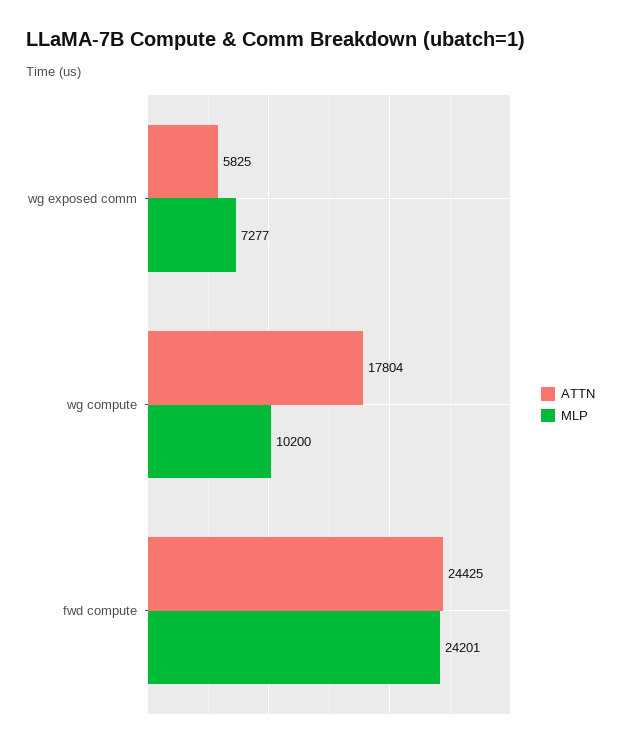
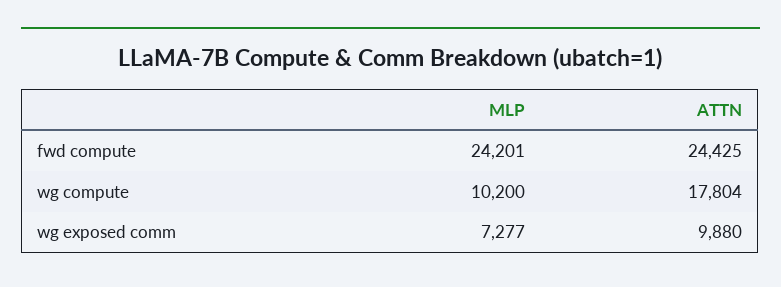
  {
    "ATTN": {
-     "wg exposed comm": 5825,
+     "wg exposed comm": 9880,
      "wg compute": 17804,
      "fwd compute": 24425
    },
    "MLP": {
      "wg exposed comm": 7277,
      "wg compute": 10200,
      "fwd compute": 24201
    }
  }

